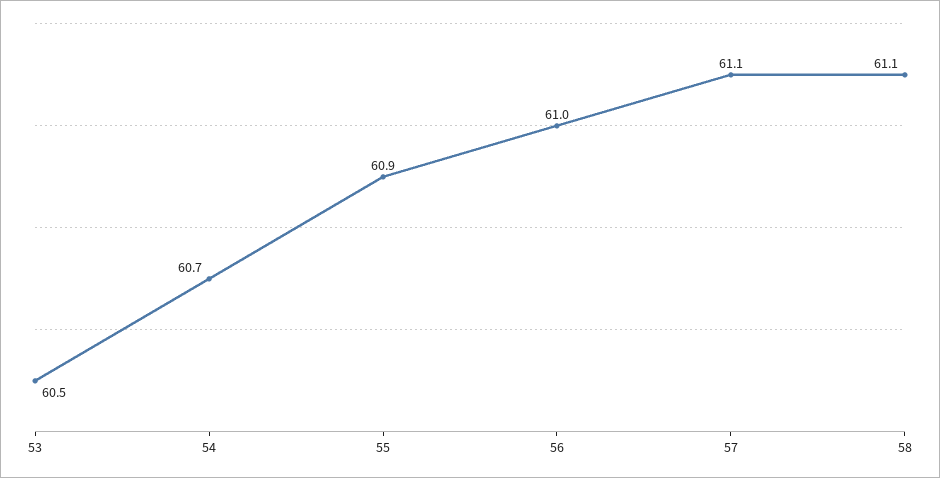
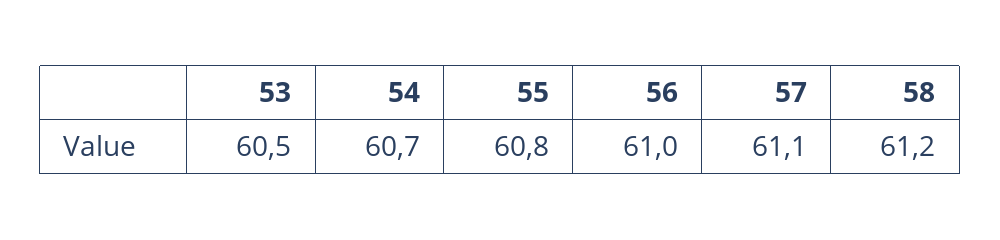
  {
    "53": 60.5,
    "54": 60.7,
-   "55": 60.9,
+   "55": 60.8,
    "56": 61,
    "57": 61.1,
-   "58": 61.1
+   "58": 61.2
  }

